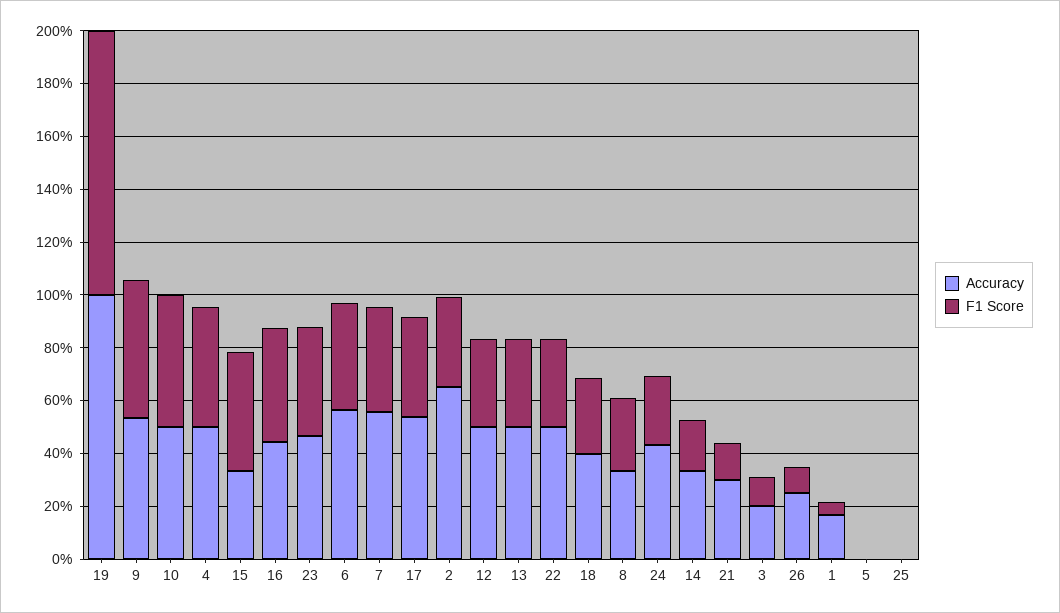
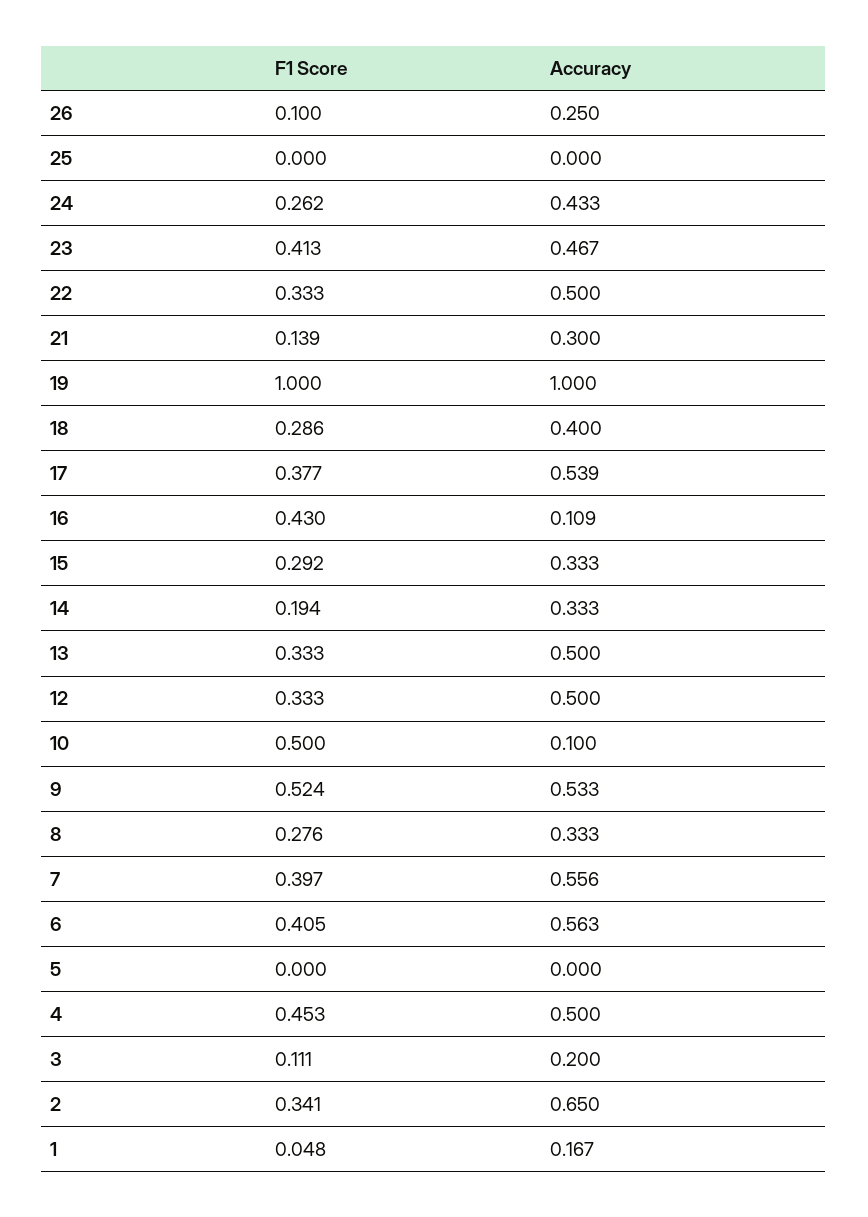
  {
    "Accuracy": {
      "19": 1,
      "9": 0.533,
-     "10": 0.5,
+     "10": 0.1,
      "4": 0.5,
      "15": 0.333,
-     "16": 0.45,
+     "16": 0.109,
      "23": 0.467,
      "6": 0.563,
      "7": 0.556,
      "17": 0.539,
      "2": 0.65,
      "12": 0.5,
      "13": 0.5,
      "22": 0.5,
      "18": 0.4,
      "8": 0.333,
      "24": 0.433,
      "14": 0.333,
      "21": 0.3,
      "3": 0.2,
      "26": 0.25,
      "1": 0.167,
      "5": 0,
      "25": 0
    },
    "F1 Score": {
      "19": 1,
      "9": 0.524,
      "10": 0.5,
      "4": 0.453,
-     "15": 0.45,
+     "15": 0.292,
      "16": 0.43,
      "23": 0.413,
      "6": 0.405,
      "7": 0.397,
      "17": 0.377,
      "2": 0.341,
      "12": 0.333,
      "13": 0.333,
      "22": 0.333,
      "18": 0.286,
      "8": 0.276,
      "24": 0.262,
      "14": 0.194,
      "21": 0.139,
      "3": 0.111,
      "26": 0.1,
      "1": 0.048,
      "5": 0,
      "25": 0
    }
  }

